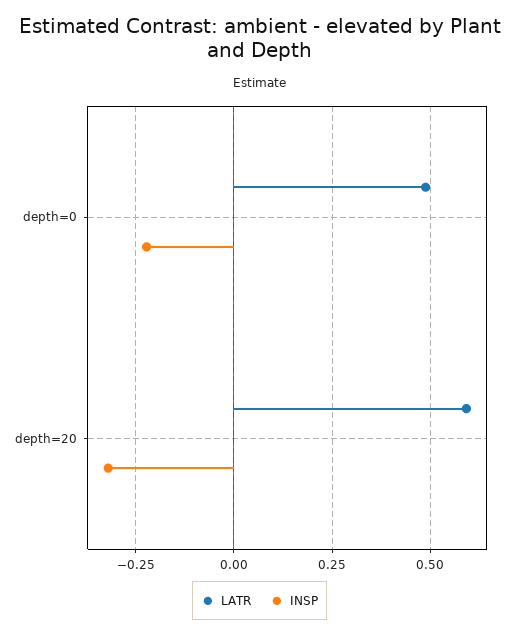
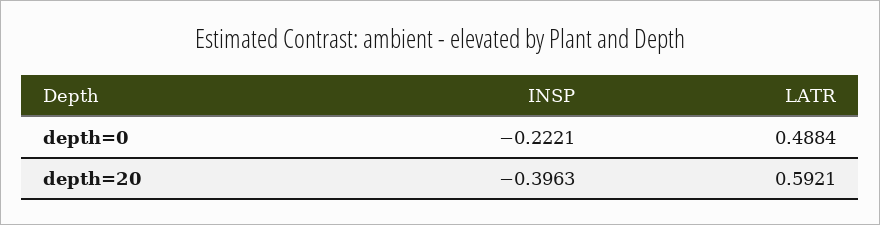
  {
    "LATR": {
      "depth=0": 0.4884,
      "depth=20": 0.5921
    },
    "INSP": {
      "depth=0": -0.2221,
-     "depth=20": -0.325
+     "depth=20": -0.3963
    }
  }

